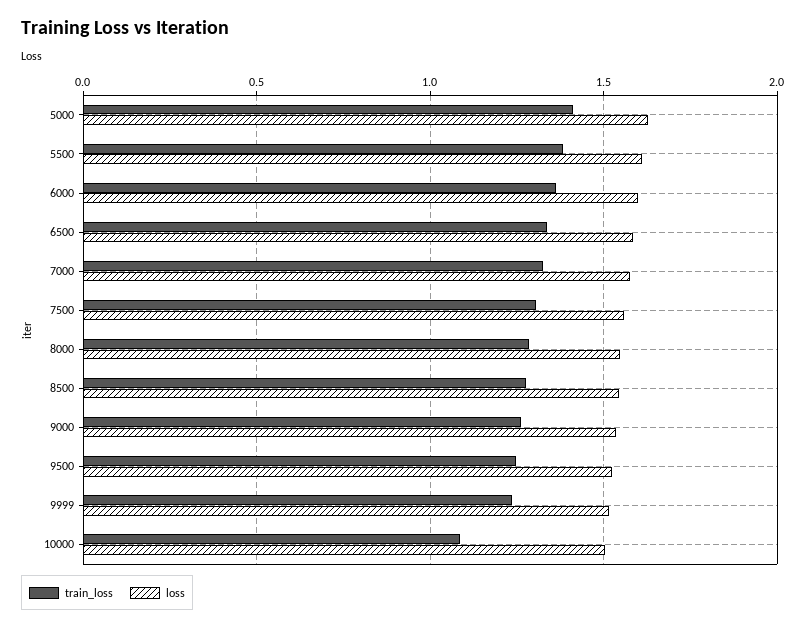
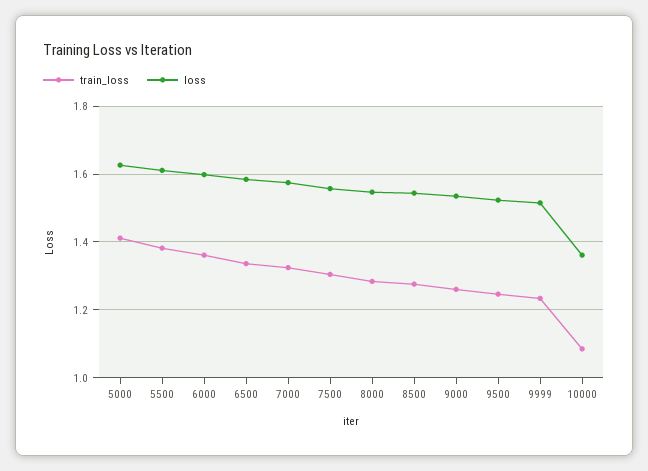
  {
    "train_loss": {
      "5000": 1.42,
      "5500": 1.38,
      "6000": 1.36,
      "6500": 1.34,
      "7000": 1.32,
      "7500": 1.3,
      "8000": 1.28,
      "8500": 1.28,
      "9000": 1.26,
      "9500": 1.24,
      "9999": 1.24,
      "10000": 1.08
    },
    "loss": {
      "5000": 1.62,
      "5500": 1.62,
      "6000": 1.6,
      "6500": 1.58,
      "7000": 1.58,
      "7500": 1.56,
      "8000": 1.54,
      "8500": 1.54,
      "9000": 1.54,
      "9500": 1.52,
      "9999": 1.52,
-     "10000": 1.5
+     "10000": 1.36
    }
  }

